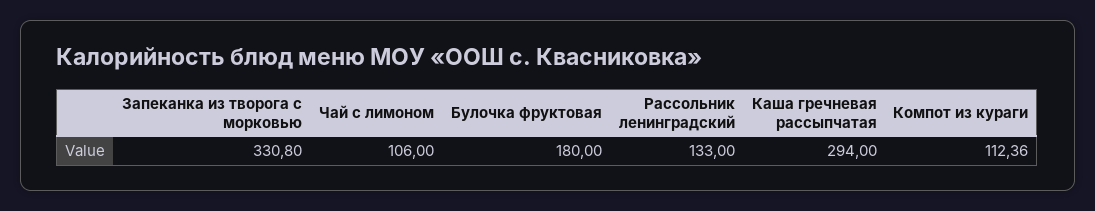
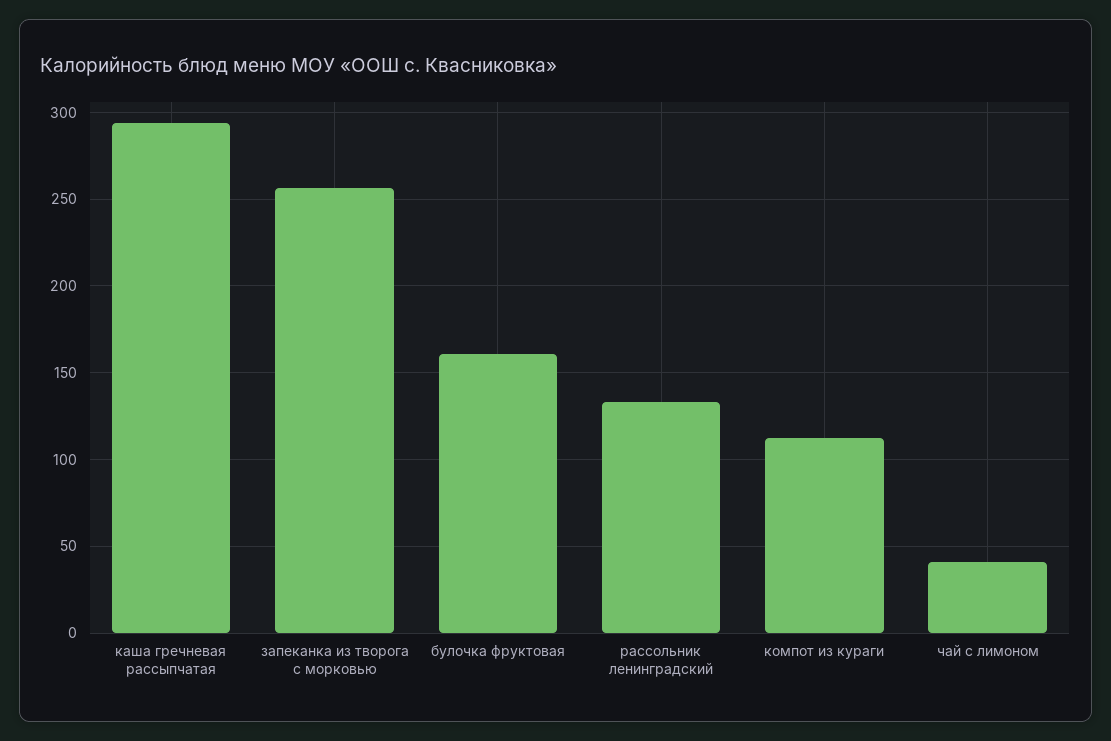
  {
-   "Запеканка из творога с морковью": 330.8,
+   "Запеканка из творога с морковью": 255,
-   "Чай с лимоном": 106,
+   "Чай с лимоном": 40,
-   "Булочка фруктовая": 180,
+   "Булочка фруктовая": 160,
    "Рассольник ленинградский": 133,
    "Каша гречневая рассыпчатая": 294,
    "Компот из кураги": 112.36
  }

